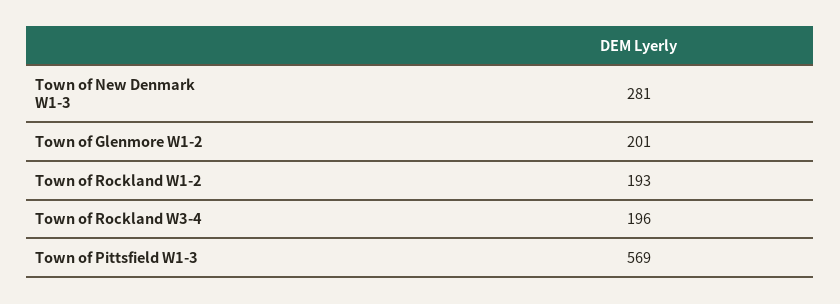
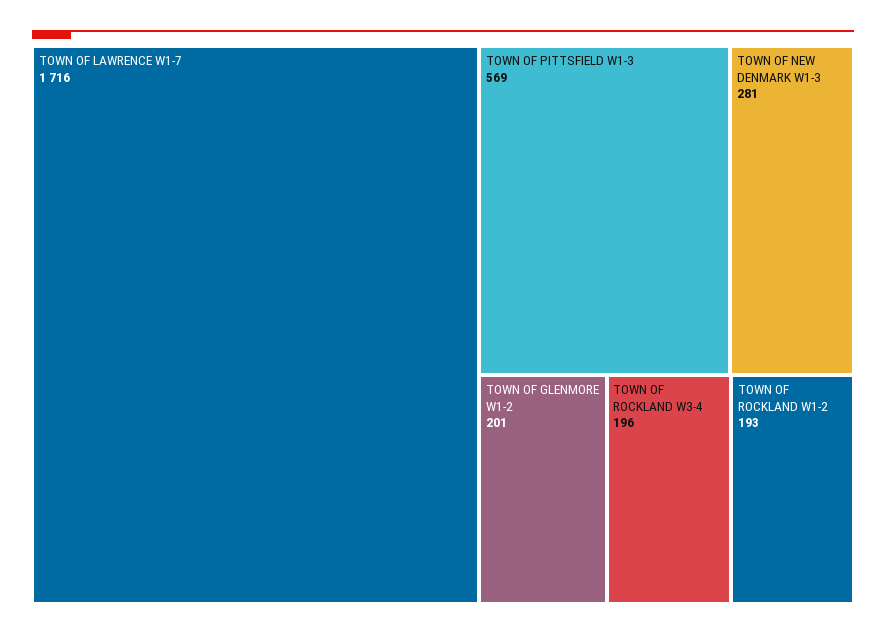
  {
    "Town of New Denmark W1-3": 281,
    "Town of Glenmore W1-2": 201,
    "Town of Rockland W1-2": 193,
    "Town of Rockland W3-4": 196,
-   "Town of Pittsfield W1-3": 569
+   "Town of Pittsfield W1-3": 569,
+   "TOWN OF LAWRENCE W1-7": 1716
  }

